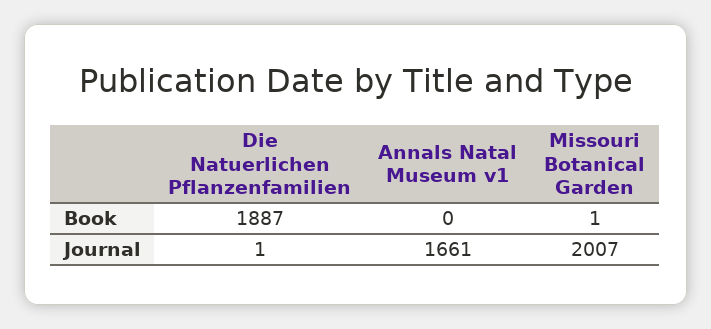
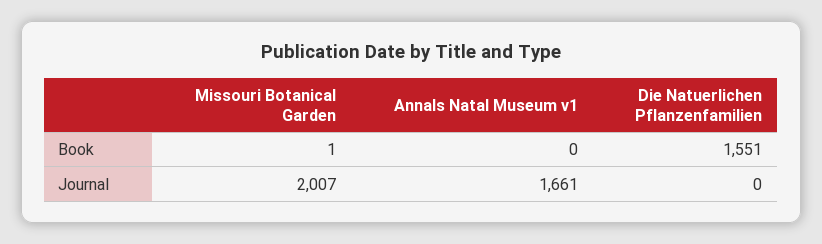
  {
    "Die Natuerlichen Pflanzenfamilien": {
-     "Book": 1887,
+     "Book": 1551,
-     "Journal": 1
+     "Journal": 0
    },
    "Annals Natal Museum v1": {
      "Book": 0,
      "Journal": 1661
    },
    "Missouri Botanical Garden": {
      "Book": 1,
      "Journal": 2007
    }
  }

